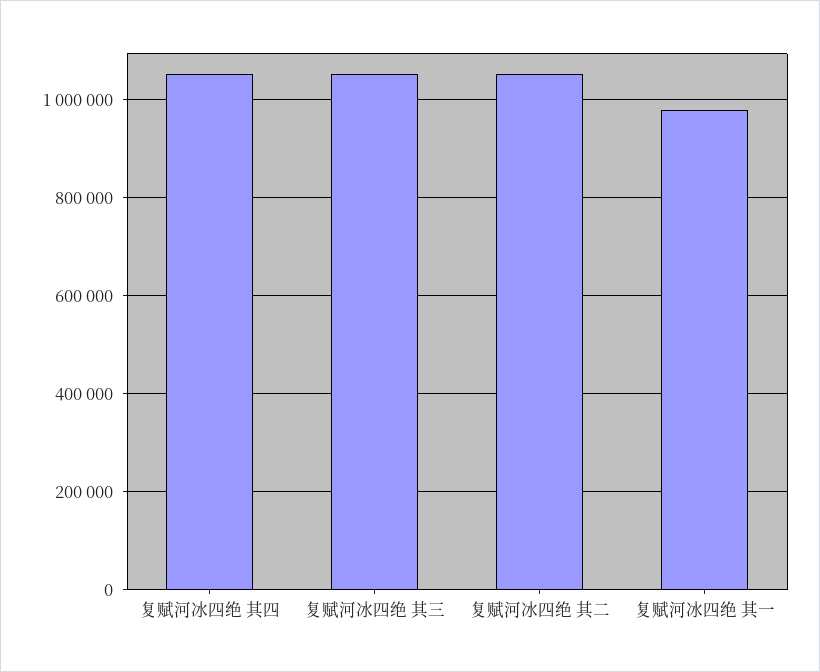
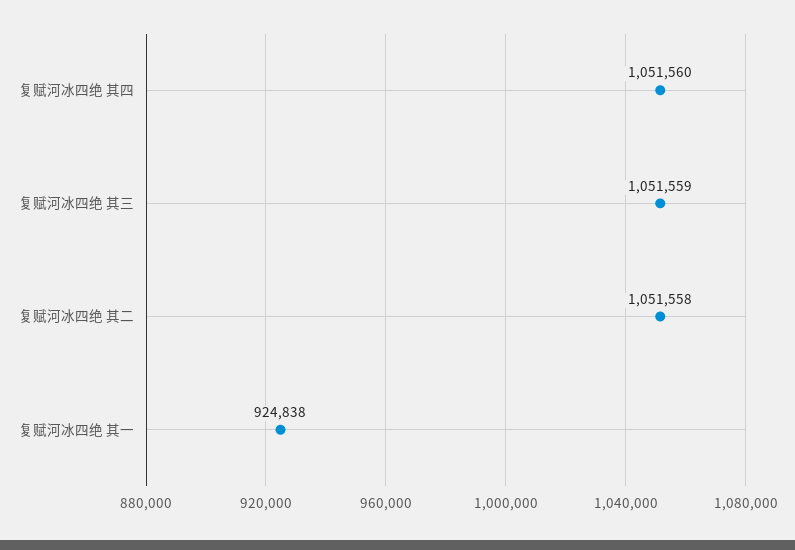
  {
    "复赋河冰四绝 其四": 1051560,
    "复赋河冰四绝 其三": 1051559,
    "复赋河冰四绝 其二": 1051558,
-   "复赋河冰四绝 其一": 980000
+   "复赋河冰四绝 其一": 924838
  }

